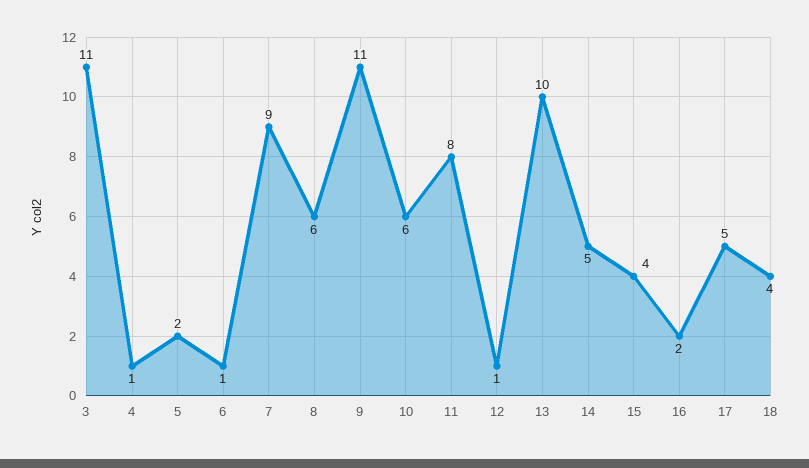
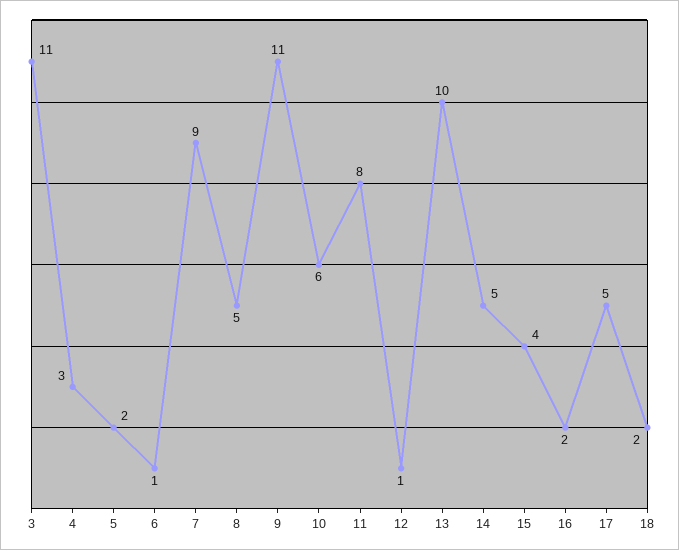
  {
    "3": 11,
-   "4": 1,
+   "4": 3,
    "5": 2,
    "6": 1,
    "7": 9,
-   "8": 6,
+   "8": 5,
    "9": 11,
    "10": 6,
    "11": 8,
    "12": 1,
    "13": 10,
    "14": 5,
    "15": 4,
    "16": 2,
    "17": 5,
-   "18": 4
+   "18": 2
  }

